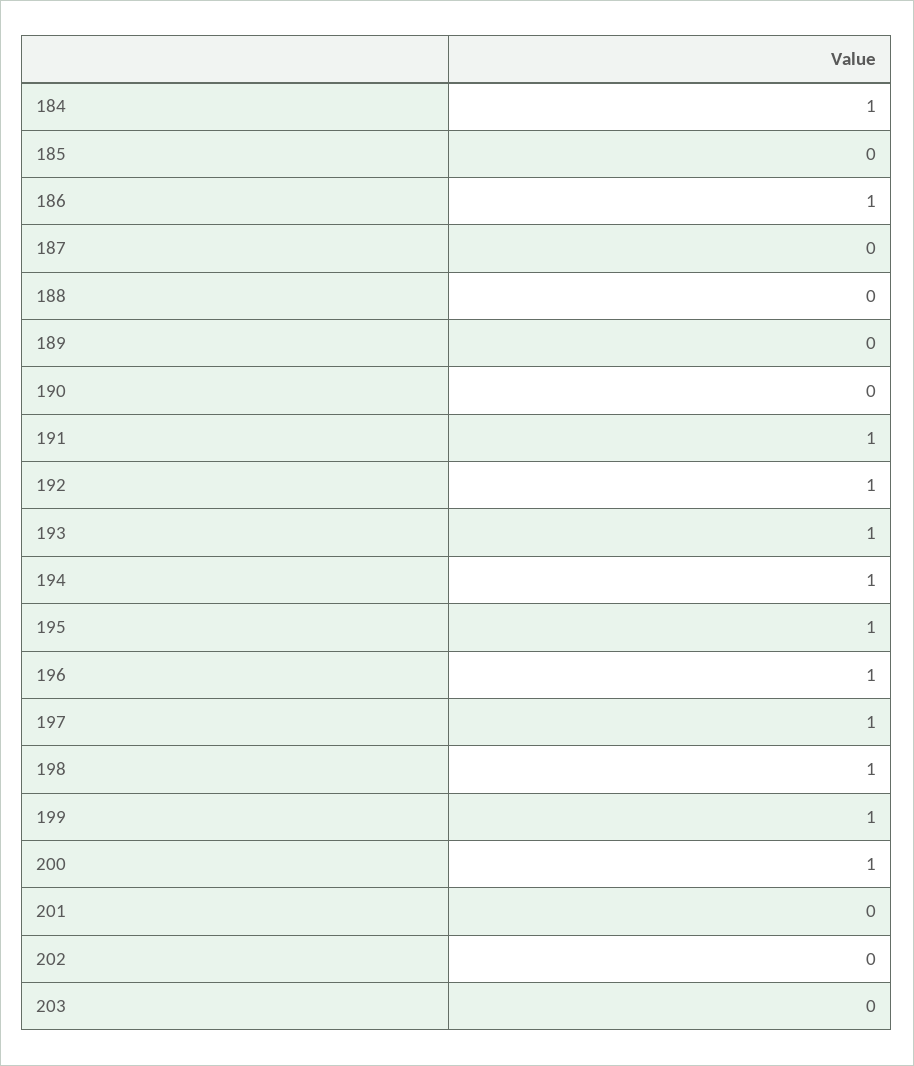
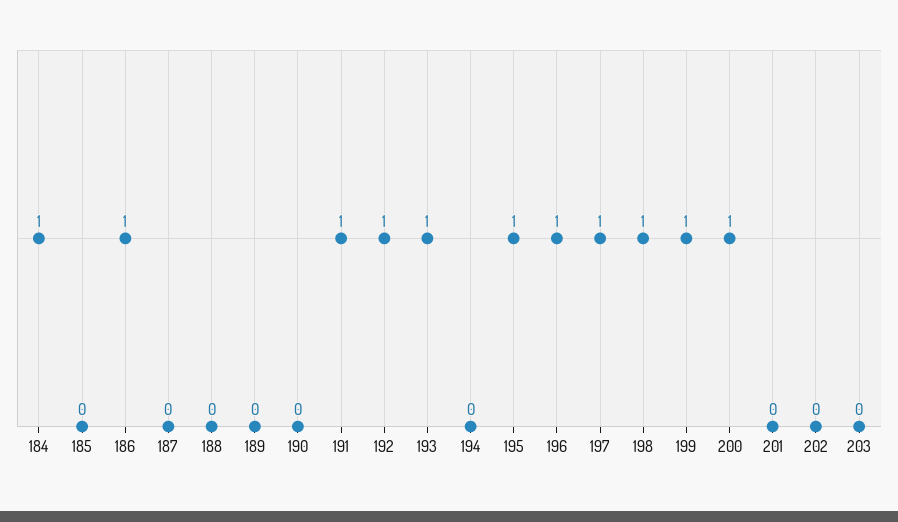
  {
    "184": 1,
    "185": 0,
    "186": 1,
    "187": 0,
    "188": 0,
    "189": 0,
    "190": 0,
    "191": 1,
    "192": 1,
    "193": 1,
-   "194": 1,
+   "194": 0,
    "195": 1,
    "196": 1,
    "197": 1,
    "198": 1,
    "199": 1,
    "200": 1,
    "201": 0,
    "202": 0,
    "203": 0
  }

